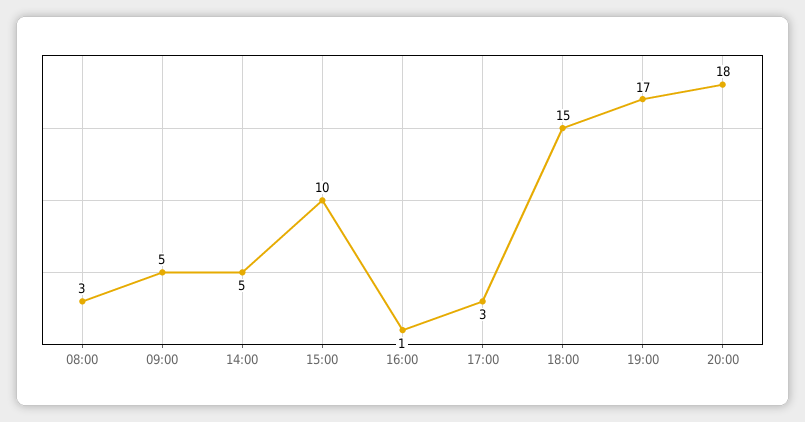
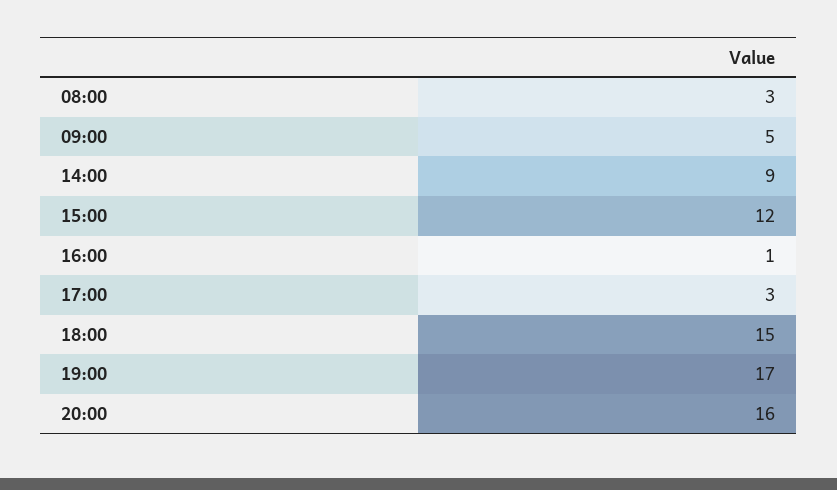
  {
    "08:00": 3,
    "09:00": 5,
-   "14:00": 5,
+   "14:00": 9,
-   "15:00": 10,
+   "15:00": 12,
    "16:00": 1,
    "17:00": 3,
    "18:00": 15,
    "19:00": 17,
-   "20:00": 18
+   "20:00": 16
  }

